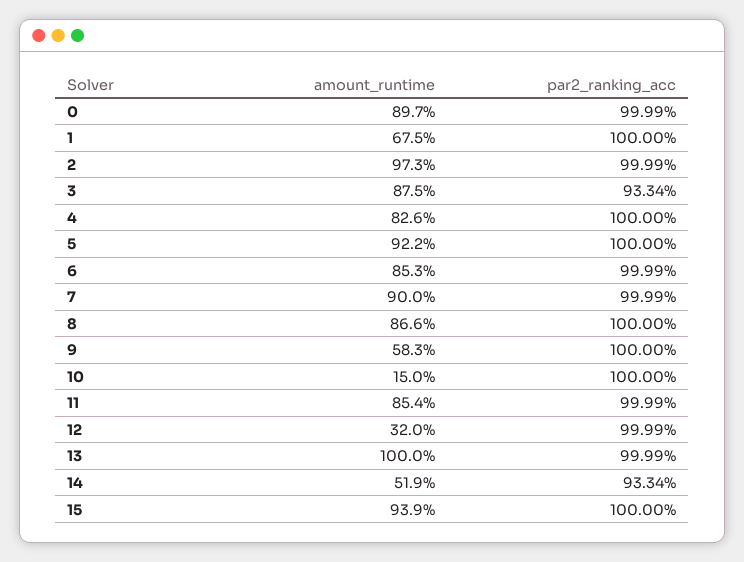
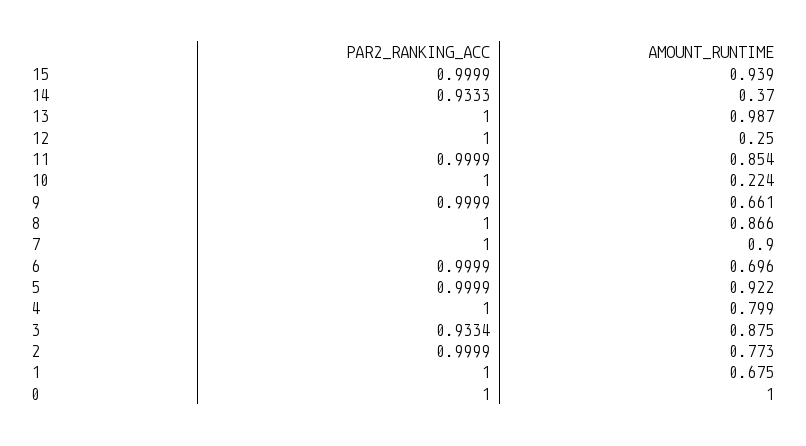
  {
    "amount_runtime": {
-     "0": 0.897,
+     "0": 1,
      "1": 0.675,
-     "2": 0.973,
+     "2": 0.773,
      "3": 0.875,
-     "4": 0.826,
+     "4": 0.799,
      "5": 0.922,
-     "6": 0.853,
+     "6": 0.696,
      "7": 0.9,
      "8": 0.866,
-     "9": 0.583,
+     "9": 0.661,
-     "10": 0.15,
+     "10": 0.224,
      "11": 0.854,
-     "12": 0.32,
+     "12": 0.25,
-     "13": 1,
+     "13": 0.987,
-     "14": 0.519,
+     "14": 0.37,
      "15": 0.939
    },
    "par2_ranking_acc": {
-     "0": 0.9999,
+     "0": 1,
      "1": 1,
      "2": 0.9999,
      "3": 0.9334,
      "4": 1,
-     "5": 1,
+     "5": 0.9999,
      "6": 0.9999,
-     "7": 0.9999,
+     "7": 1,
      "8": 1,
-     "9": 1,
+     "9": 0.9999,
      "10": 1,
      "11": 0.9999,
-     "12": 0.9999,
+     "12": 1,
-     "13": 0.9999,
+     "13": 1,
-     "14": 0.9334,
+     "14": 0.9333,
-     "15": 1
+     "15": 0.9999
    }
  }

